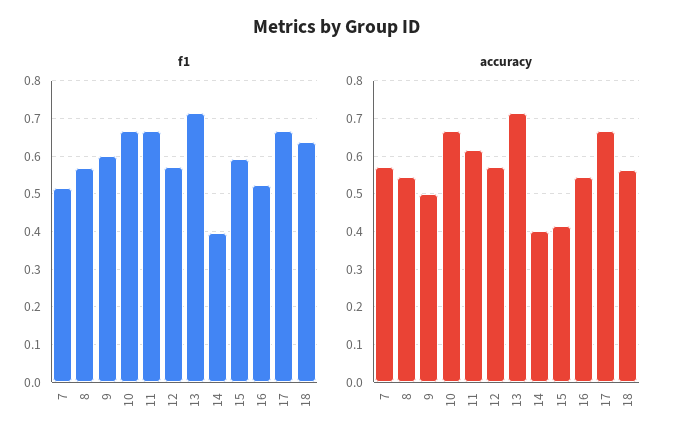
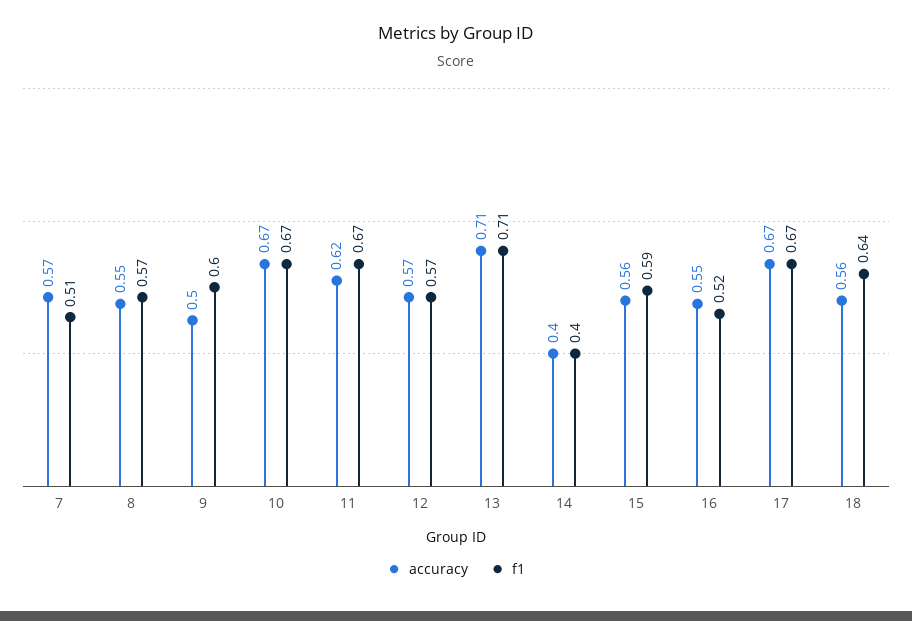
  {
    "f1": {
      "7": 0.51,
      "8": 0.57,
      "9": 0.6,
      "10": 0.67,
      "11": 0.67,
      "12": 0.57,
      "13": 0.71,
      "14": 0.4,
      "15": 0.59,
      "16": 0.52,
      "17": 0.67,
      "18": 0.64
    },
    "accuracy": {
      "7": 0.57,
      "8": 0.55,
      "9": 0.5,
      "10": 0.67,
      "11": 0.62,
      "12": 0.57,
      "13": 0.71,
      "14": 0.4,
-     "15": 0.42,
+     "15": 0.56,
      "16": 0.55,
      "17": 0.67,
      "18": 0.56
    }
  }

